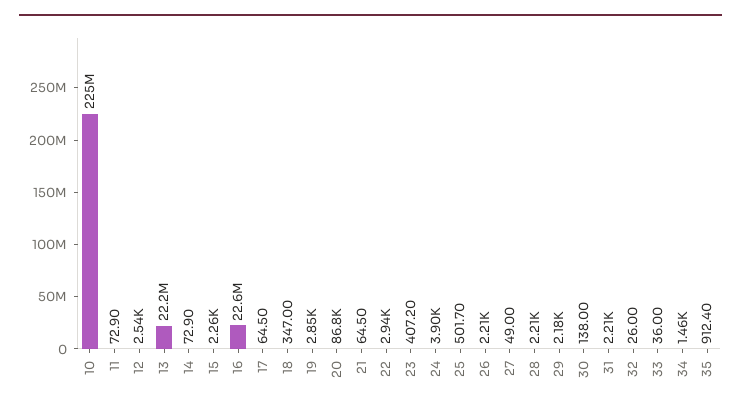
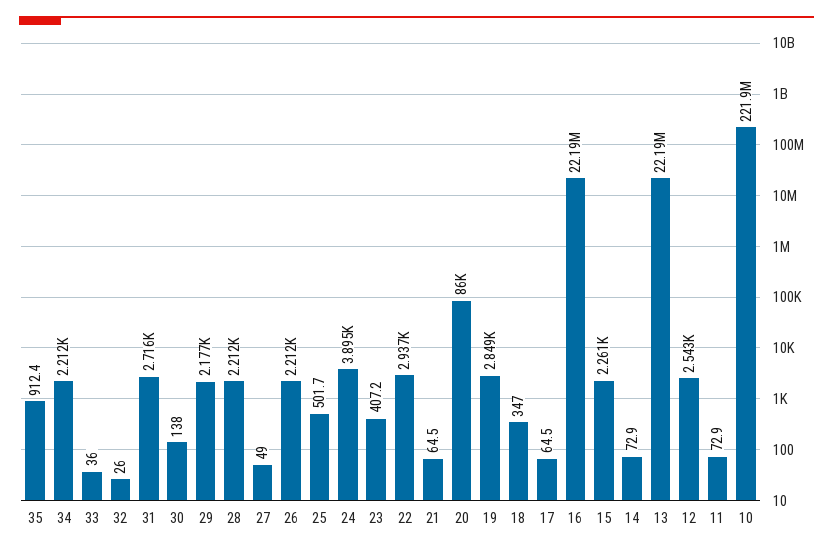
  {
-   "10": 225000000,
+   "10": 221900000,
    "11": 72.9,
    "12": 2543,
    "13": 22190000,
    "14": 72.9,
    "15": 2261,
-   "16": 22600000,
+   "16": 22190000,
    "17": 64.5,
    "18": 347,
    "19": 2849,
-   "20": 86800,
+   "20": 86000,
    "21": 64.5,
    "22": 2937,
    "23": 407.2,
    "24": 3895,
    "25": 501.7,
    "26": 2212,
    "27": 49,
    "28": 2212,
    "29": 2177,
    "30": 138,
-   "31": 2210,
+   "31": 2716,
    "32": 26,
    "33": 36,
-   "34": 1460,
+   "34": 2212,
    "35": 912.4
  }

